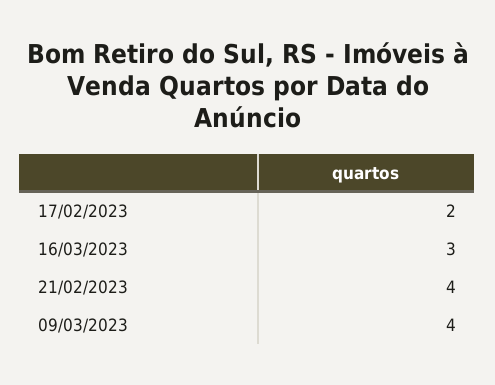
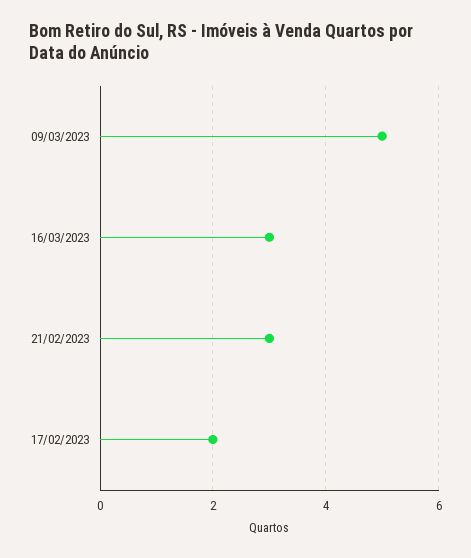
  {
    "17/02/2023": 2,
    "16/03/2023": 3,
-   "21/02/2023": 4,
+   "21/02/2023": 3,
-   "09/03/2023": 4
+   "09/03/2023": 5
  }

